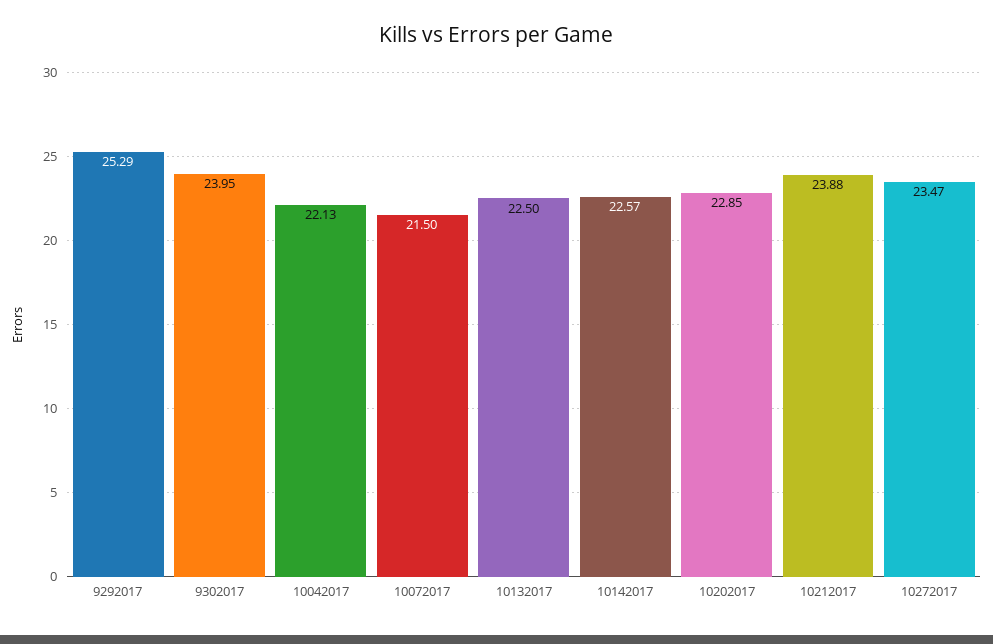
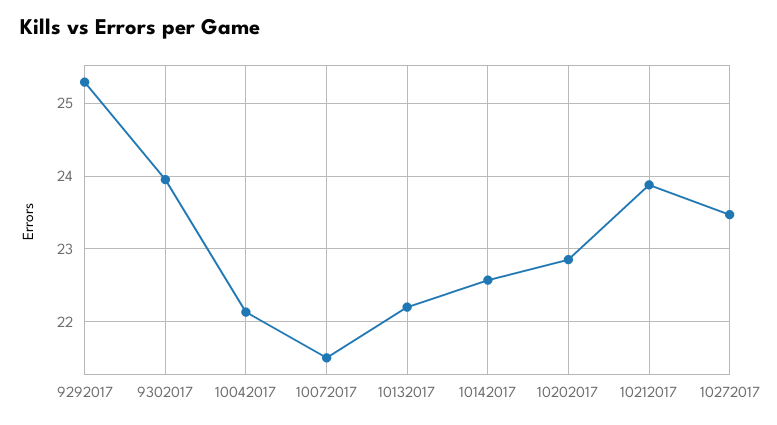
  {
    "9292017": 25.29,
    "9302017": 23.95,
    "10042017": 22.13,
    "10072017": 21.5,
-   "10132017": 22.5,
+   "10132017": 22.2,
    "10142017": 22.57,
    "10202017": 22.85,
    "10212017": 23.88,
    "10272017": 23.47
  }

